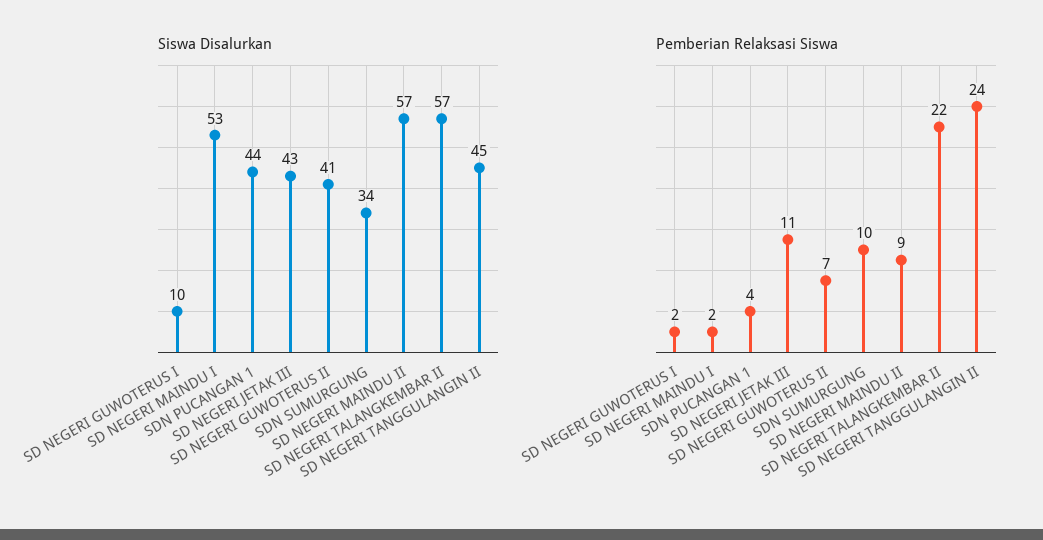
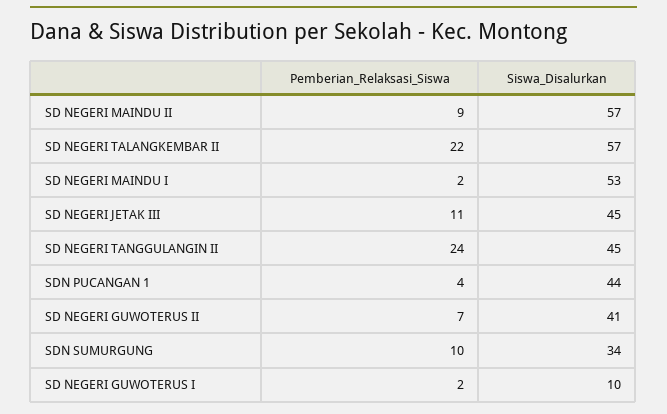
  {
    "Siswa Disalurkan": {
      "SD NEGERI GUWOTERUS I": 10,
      "SD NEGERI MAINDU I": 53,
      "SDN PUCANGAN 1": 44,
-     "SD NEGERI JETAK III": 43,
+     "SD NEGERI JETAK III": 45,
      "SD NEGERI GUWOTERUS II": 41,
      "SDN SUMURGUNG": 34,
      "SD NEGERI MAINDU II": 57,
      "SD NEGERI TALANGKEMBAR II": 57,
      "SD NEGERI TANGGULANGIN II": 45
    },
    "Pemberian Relaksasi Siswa": {
      "SD NEGERI GUWOTERUS I": 2,
      "SD NEGERI MAINDU I": 2,
      "SDN PUCANGAN 1": 4,
      "SD NEGERI JETAK III": 11,
      "SD NEGERI GUWOTERUS II": 7,
      "SDN SUMURGUNG": 10,
      "SD NEGERI MAINDU II": 9,
      "SD NEGERI TALANGKEMBAR II": 22,
      "SD NEGERI TANGGULANGIN II": 24
    }
  }

